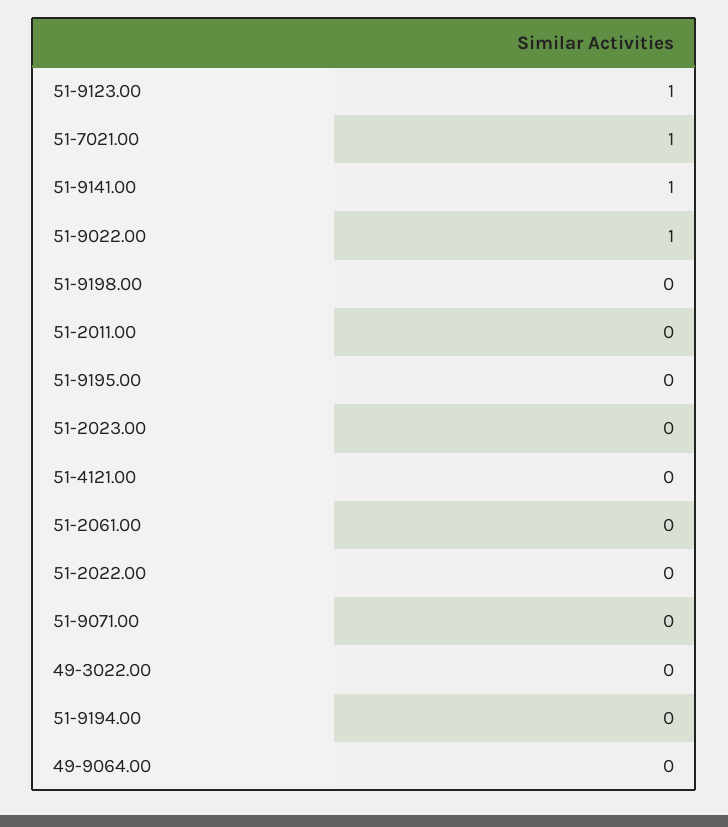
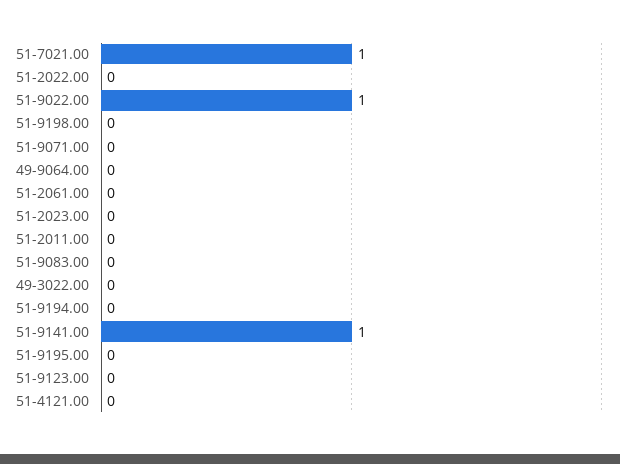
  {
-   "51-9123.00": 1,
+   "51-9123.00": 0,
    "51-7021.00": 1,
    "51-9141.00": 1,
    "51-9022.00": 1,
    "51-9198.00": 0,
    "51-2011.00": 0,
    "51-9195.00": 0,
    "51-2023.00": 0,
    "51-4121.00": 0,
    "51-2061.00": 0,
    "51-2022.00": 0,
    "51-9071.00": 0,
    "49-3022.00": 0,
    "51-9194.00": 0,
-   "49-9064.00": 0
+   "49-9064.00": 0,
+   "51-9083.00": 0
  }

